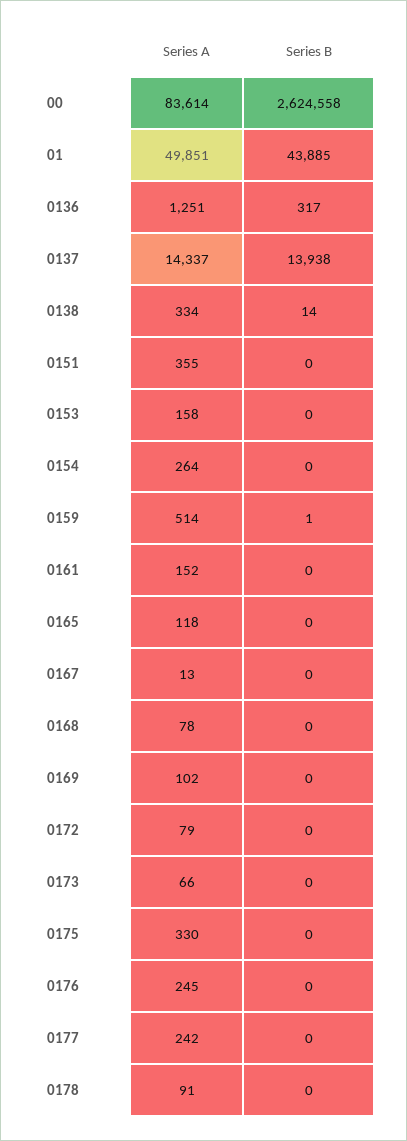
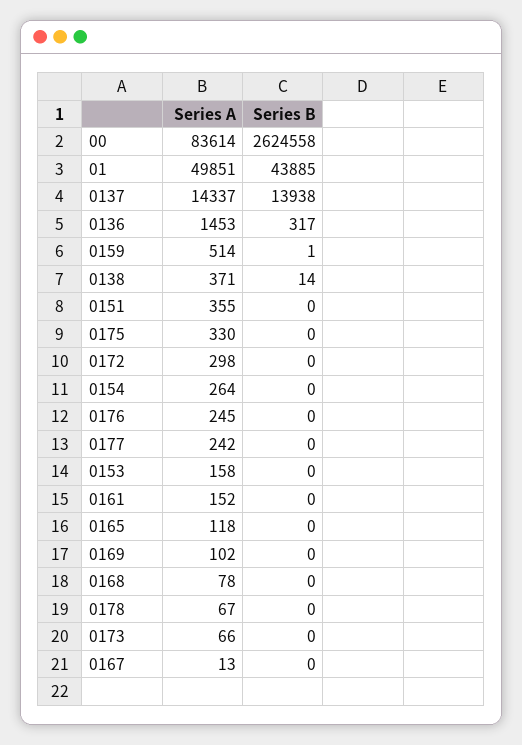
  {
    "Series A": {
      "00": 83614,
      "01": 49851,
-     "0136": 1251,
+     "0136": 1453,
      "0137": 14337,
-     "0138": 334,
+     "0138": 371,
      "0151": 355,
      "0153": 158,
      "0154": 264,
      "0159": 514,
      "0161": 152,
      "0165": 118,
      "0167": 13,
      "0168": 78,
      "0169": 102,
-     "0172": 79,
+     "0172": 298,
      "0173": 66,
      "0175": 330,
      "0176": 245,
      "0177": 242,
-     "0178": 91
+     "0178": 67
    },
    "Series B": {
      "00": 2624558,
      "01": 43885,
      "0136": 317,
      "0137": 13938,
      "0138": 14,
      "0151": 0,
      "0153": 0,
      "0154": 0,
      "0159": 1,
      "0161": 0,
      "0165": 0,
      "0167": 0,
      "0168": 0,
      "0169": 0,
      "0172": 0,
      "0173": 0,
      "0175": 0,
      "0176": 0,
      "0177": 0,
      "0178": 0
    }
  }

